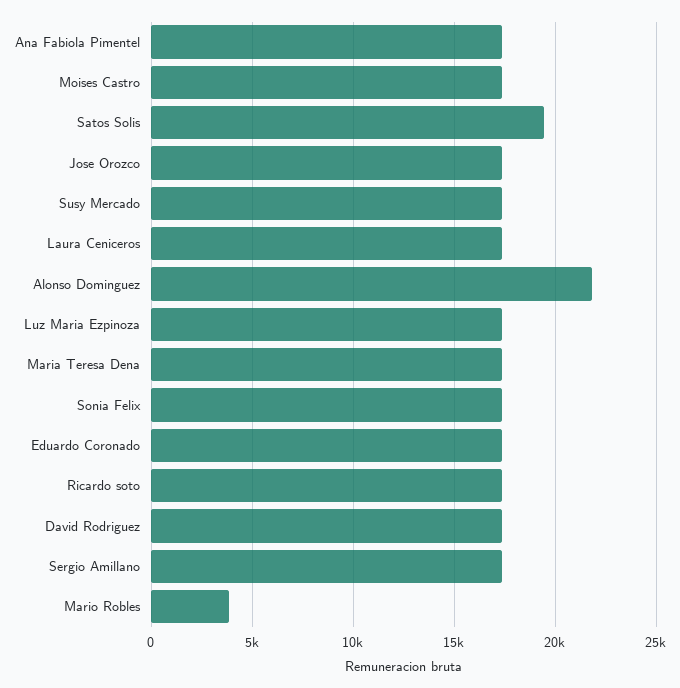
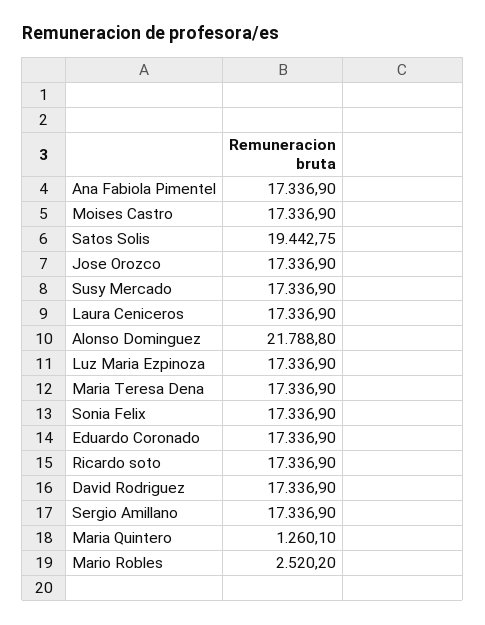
  {
    "Ana Fabiola Pimentel": 17336.9,
    "Moises Castro": 17336.9,
    "Satos Solis": 19442.75,
    "Jose Orozco": 17336.9,
    "Susy Mercado": 17336.9,
    "Laura Ceniceros": 17336.9,
    "Alonso Dominguez": 21788.8,
    "Luz Maria Ezpinoza": 17336.9,
    "Maria Teresa Dena": 17336.9,
    "Sonia Felix": 17336.9,
    "Eduardo Coronado": 17336.9,
    "Ricardo soto": 17336.9,
    "David Rodriguez": 17336.9,
    "Sergio Amillano": 17336.9,
-   "Mario Robles": 4000
+   "Mario Robles": 2520.2,
+   "Maria Quintero": 1260.1
  }

